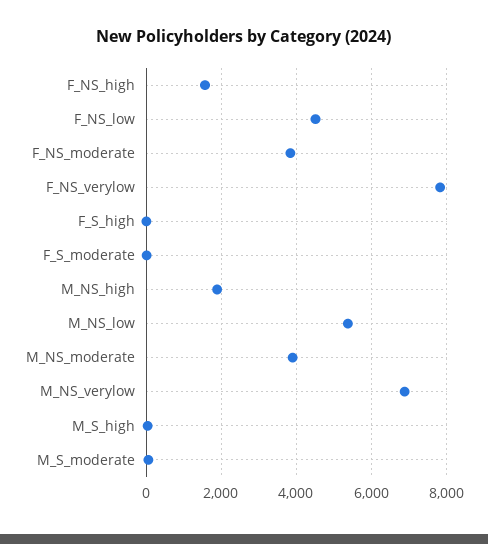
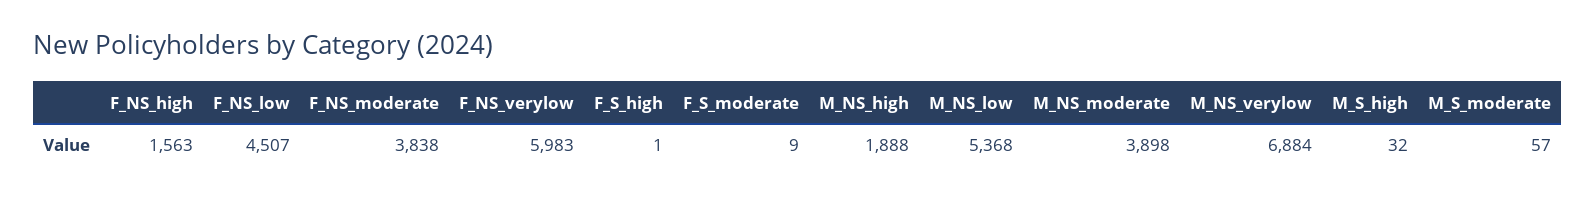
  {
    "F_NS_high": 1563,
    "F_NS_low": 4507,
    "F_NS_moderate": 3838,
-   "F_NS_verylow": 7800,
+   "F_NS_verylow": 5983,
    "F_S_high": 1,
    "F_S_moderate": 9,
    "M_NS_high": 1888,
    "M_NS_low": 5368,
    "M_NS_moderate": 3898,
    "M_NS_verylow": 6884,
    "M_S_high": 32,
    "M_S_moderate": 57
  }

